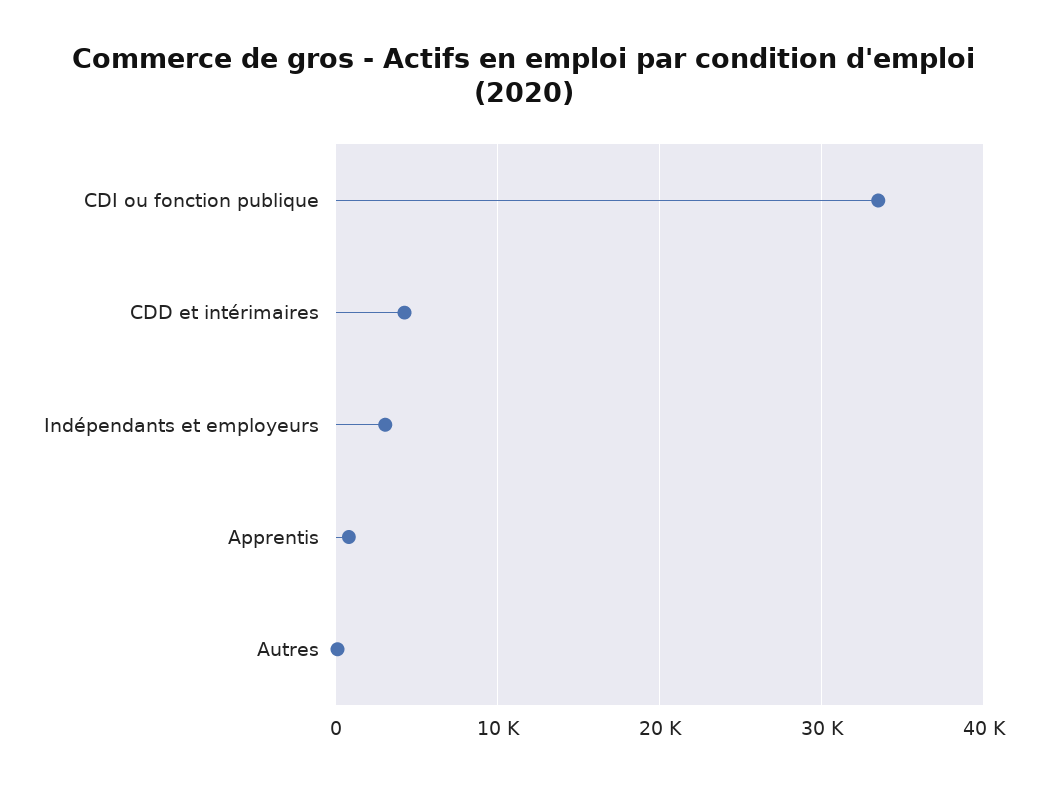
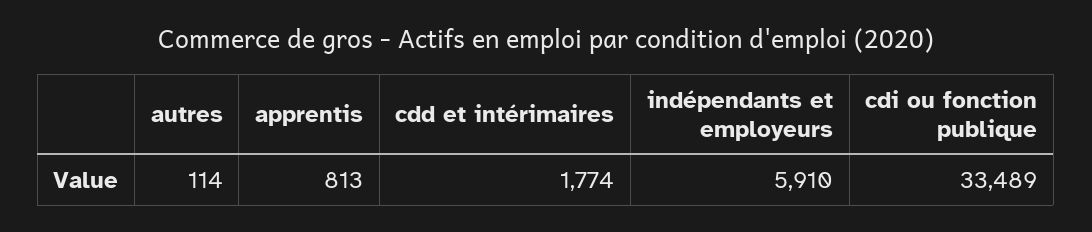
  {
    "CDI ou fonction publique": 33489,
-   "CDD et intérimaires": 4000,
+   "CDD et intérimaires": 1774,
-   "Indépendants et employeurs": 3000,
+   "Indépendants et employeurs": 5910,
    "Apprentis": 813,
    "Autres": 114
  }

